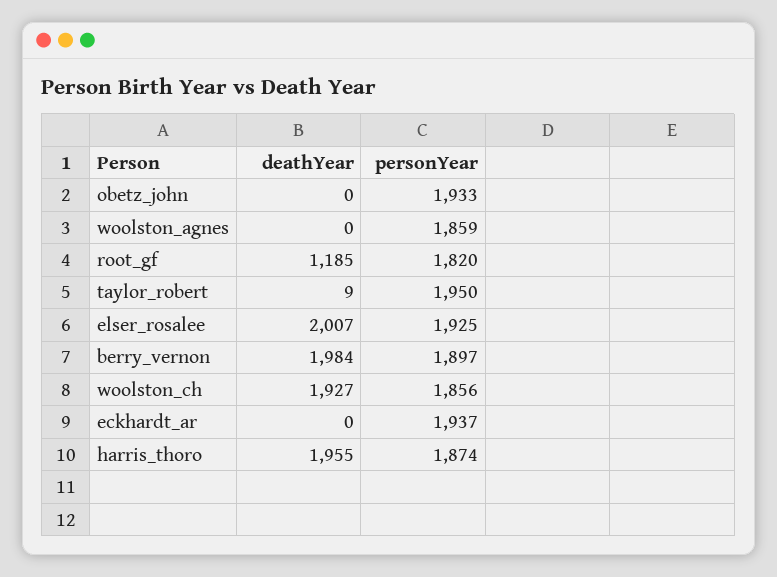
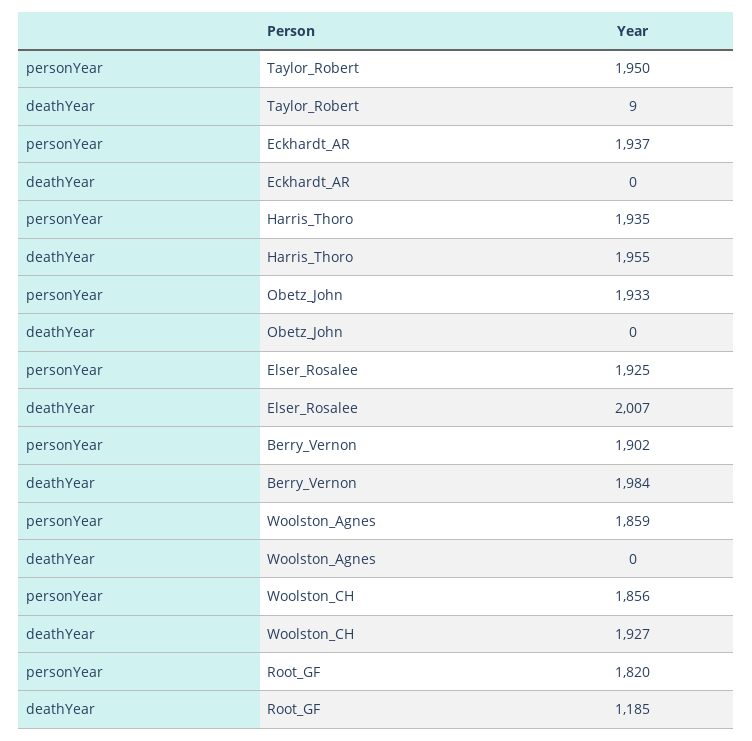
  {
    "deathYear": {
      "obetz_john": 0,
      "woolston_agnes": 0,
      "root_gf": 1185,
      "taylor_robert": 9,
      "elser_rosalee": 2007,
      "berry_vernon": 1984,
      "woolston_ch": 1927,
      "eckhardt_ar": 0,
      "harris_thoro": 1955
    },
    "personYear": {
      "obetz_john": 1933,
      "woolston_agnes": 1859,
      "root_gf": 1820,
      "taylor_robert": 1950,
      "elser_rosalee": 1925,
-     "berry_vernon": 1897,
+     "berry_vernon": 1902,
      "woolston_ch": 1856,
      "eckhardt_ar": 1937,
-     "harris_thoro": 1874
+     "harris_thoro": 1935
    }
  }

